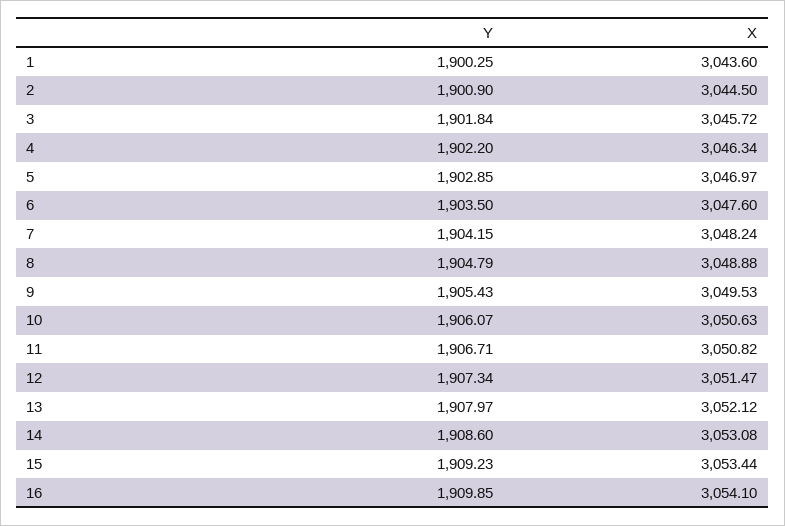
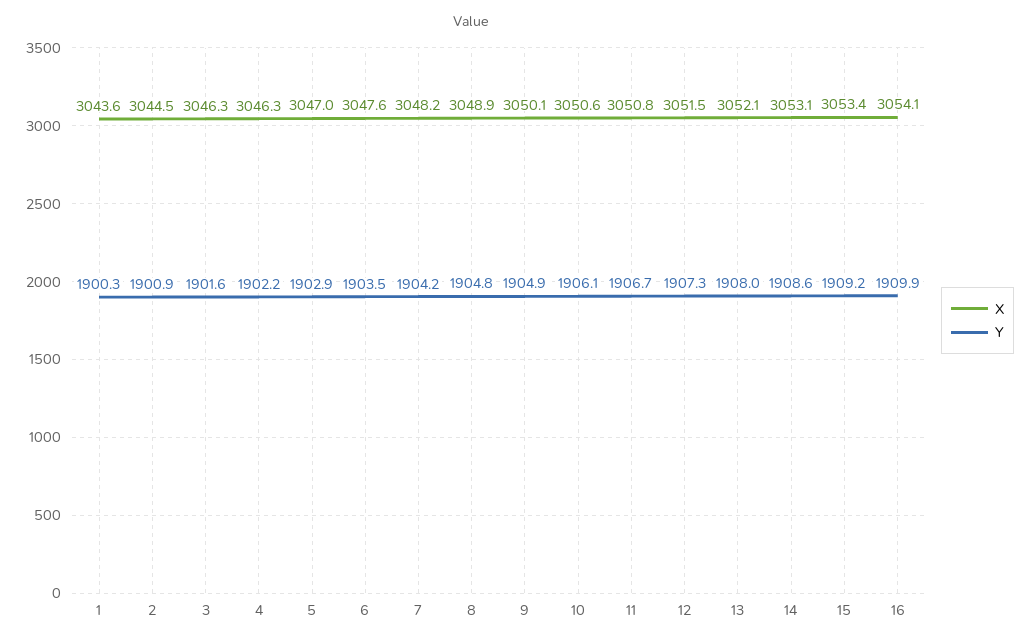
  {
    "Y": {
      "1": 1900.25,
      "2": 1900.9,
-     "3": 1901.84,
+     "3": 1901.6,
      "4": 1902.2,
      "5": 1902.85,
      "6": 1903.5,
      "7": 1904.15,
      "8": 1904.79,
-     "9": 1905.43,
+     "9": 1904.9,
      "10": 1906.07,
      "11": 1906.71,
      "12": 1907.34,
      "13": 1907.97,
      "14": 1908.6,
      "15": 1909.23,
      "16": 1909.85
    },
    "X": {
      "1": 3043.6,
      "2": 3044.5,
-     "3": 3045.72,
+     "3": 3046.3,
      "4": 3046.34,
      "5": 3046.97,
      "6": 3047.6,
      "7": 3048.24,
      "8": 3048.88,
-     "9": 3049.53,
+     "9": 3050.1,
      "10": 3050.63,
      "11": 3050.82,
      "12": 3051.47,
      "13": 3052.12,
      "14": 3053.08,
      "15": 3053.44,
      "16": 3054.1
    }
  }

